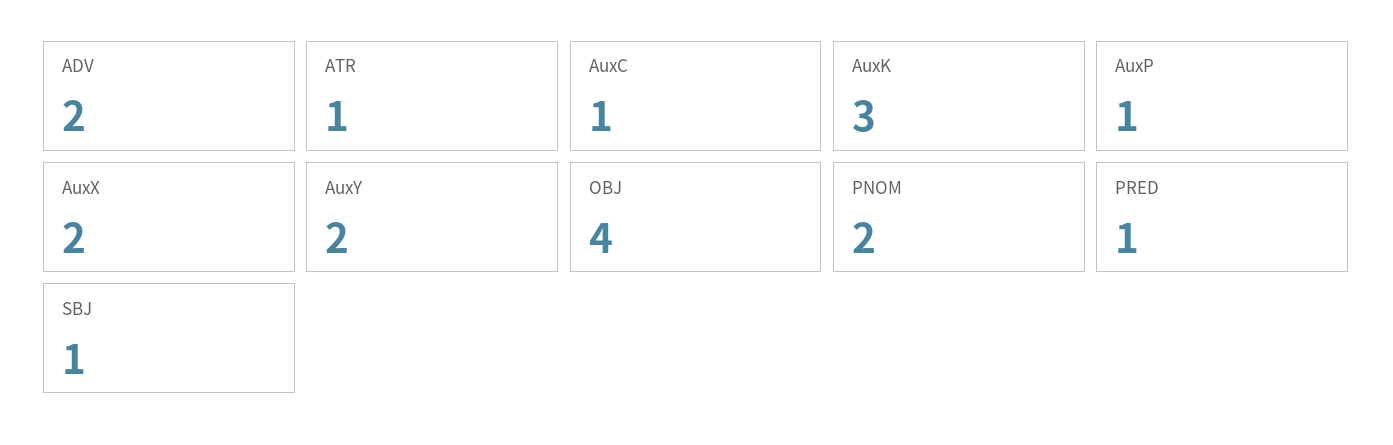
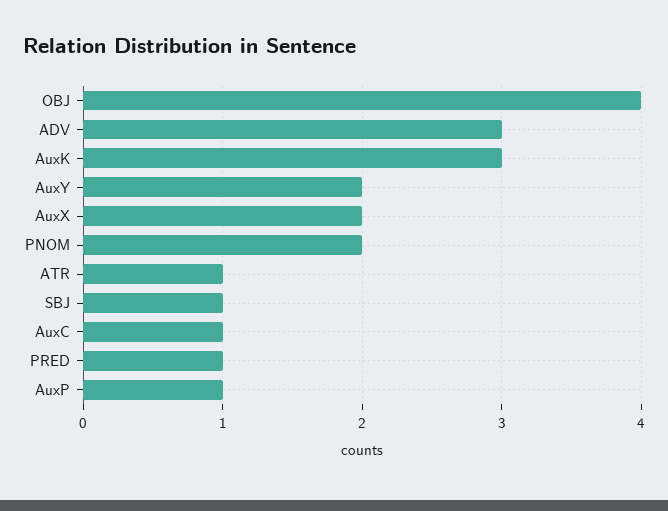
  {
-   "ADV": 2,
+   "ADV": 3,
    "ATR": 1,
    "AuxC": 1,
    "AuxK": 3,
    "AuxP": 1,
    "AuxX": 2,
    "AuxY": 2,
    "OBJ": 4,
    "PNOM": 2,
    "PRED": 1,
    "SBJ": 1
  }

